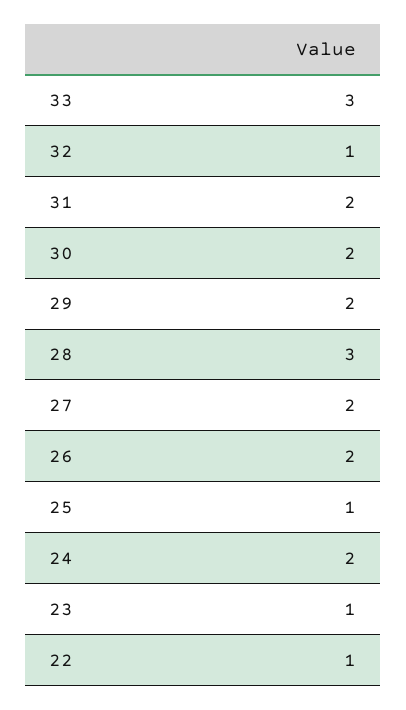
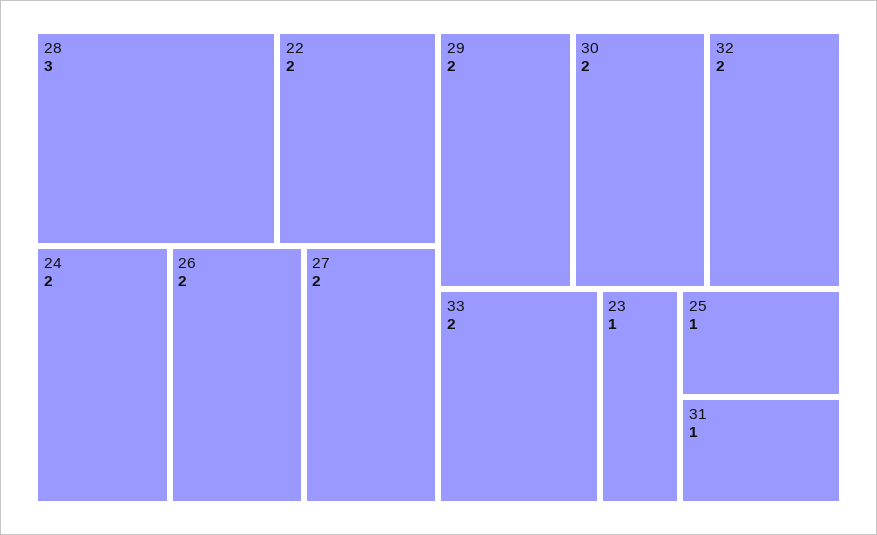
  {
-   "33": 3,
+   "33": 2,
-   "32": 1,
+   "32": 2,
-   "31": 2,
+   "31": 1,
    "30": 2,
    "29": 2,
    "28": 3,
    "27": 2,
    "26": 2,
    "25": 1,
    "24": 2,
    "23": 1,
-   "22": 1
+   "22": 2
  }

